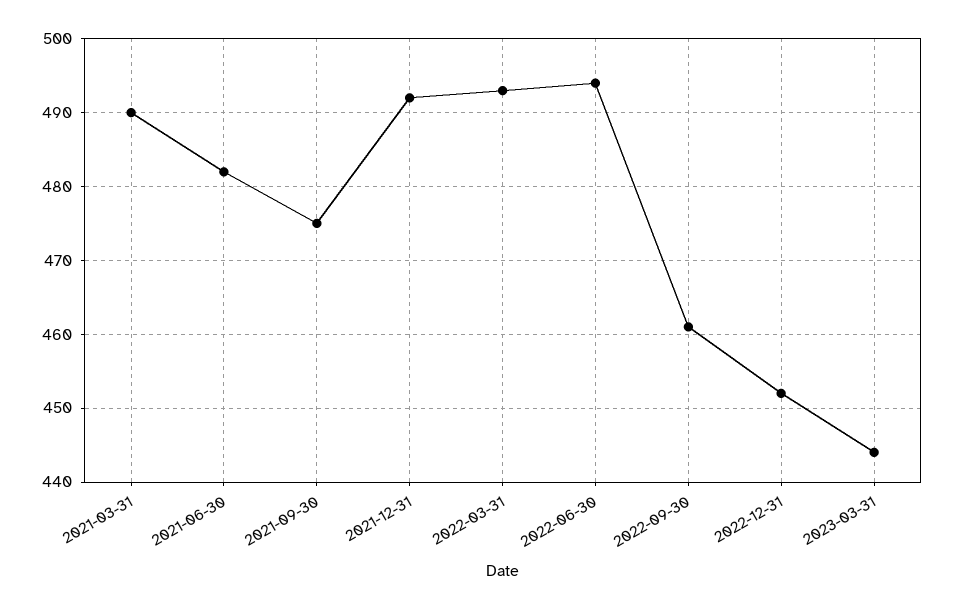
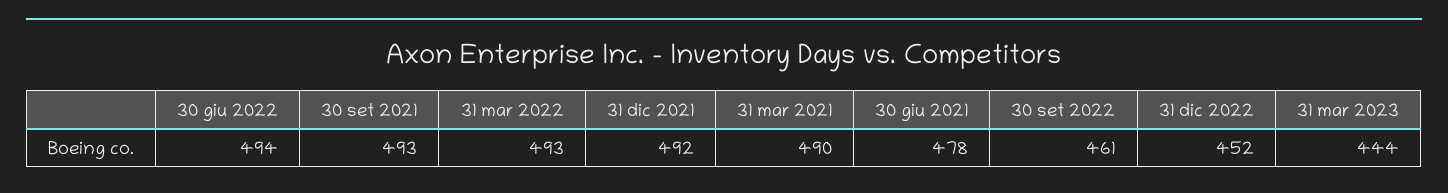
  {
    "2021-03-31": 490,
-   "2021-06-30": 482,
+   "2021-06-30": 478,
-   "2021-09-30": 475,
+   "2021-09-30": 493,
    "2021-12-31": 492,
    "2022-03-31": 493,
    "2022-06-30": 494,
    "2022-09-30": 461,
    "2022-12-31": 452,
    "2023-03-31": 444
  }

